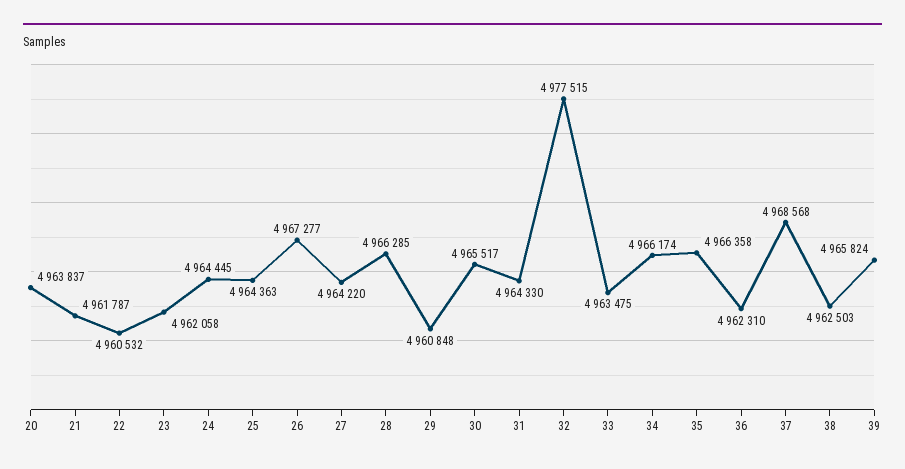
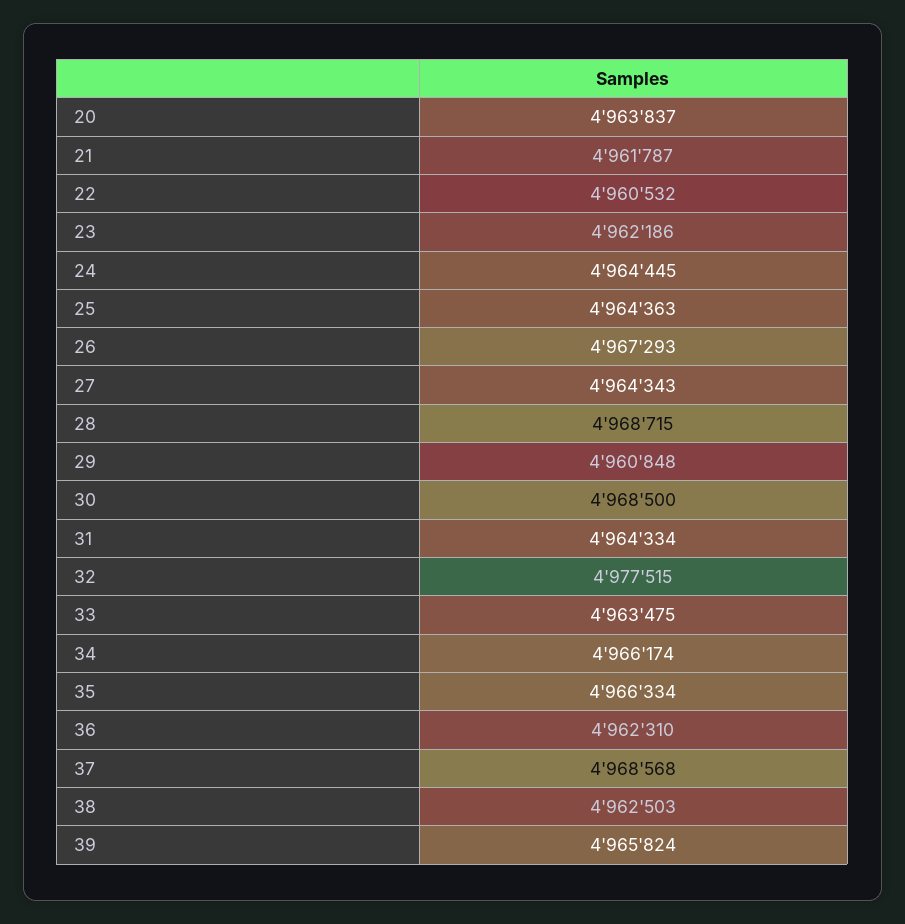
  {
    "20": 4963837,
    "21": 4961787,
    "22": 4960532,
-   "23": 4962058,
+   "23": 4962186,
    "24": 4964445,
    "25": 4964363,
-   "26": 4967277,
+   "26": 4967293,
-   "27": 4964220,
+   "27": 4964343,
-   "28": 4966285,
+   "28": 4968715,
    "29": 4960848,
-   "30": 4965517,
+   "30": 4968500,
-   "31": 4964330,
+   "31": 4964334,
    "32": 4977515,
    "33": 4963475,
    "34": 4966174,
-   "35": 4966358,
+   "35": 4966334,
    "36": 4962310,
    "37": 4968568,
    "38": 4962503,
    "39": 4965824
  }

